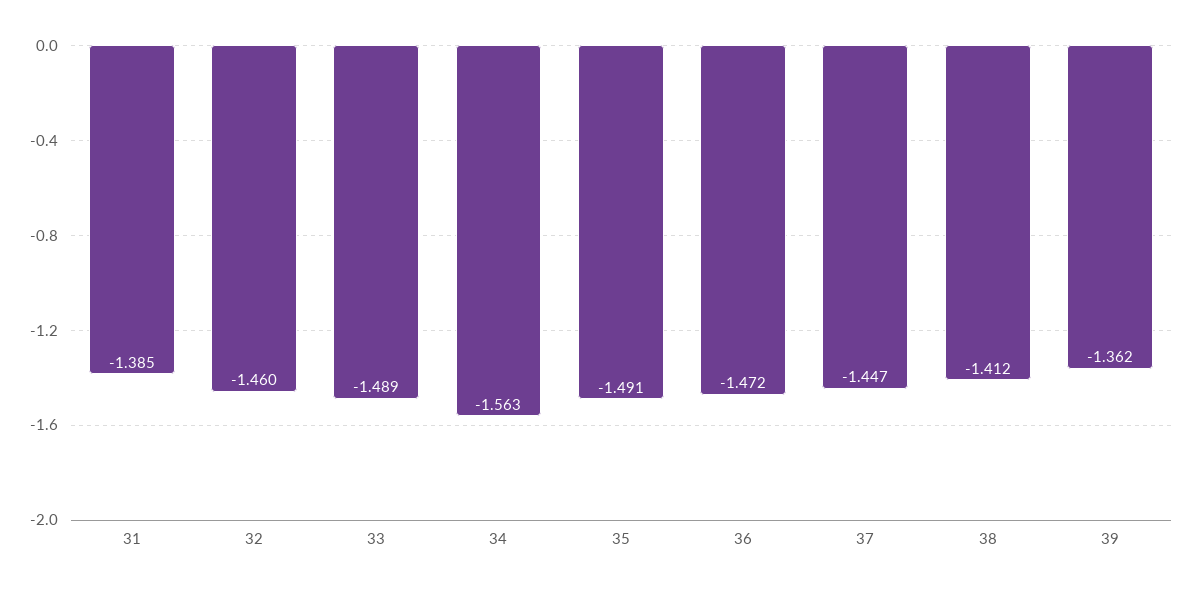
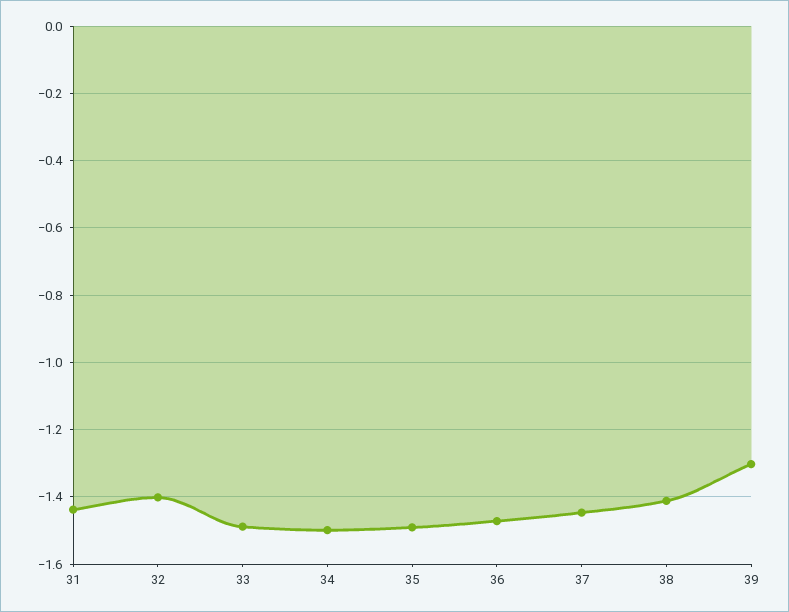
  {
-   "31": -1.385,
+   "31": -1.44,
-   "32": -1.46,
+   "32": -1.4,
    "33": -1.489,
-   "34": -1.563,
+   "34": -1.5,
    "35": -1.491,
    "36": -1.472,
    "37": -1.447,
    "38": -1.412,
-   "39": -1.362
+   "39": -1.3
  }

